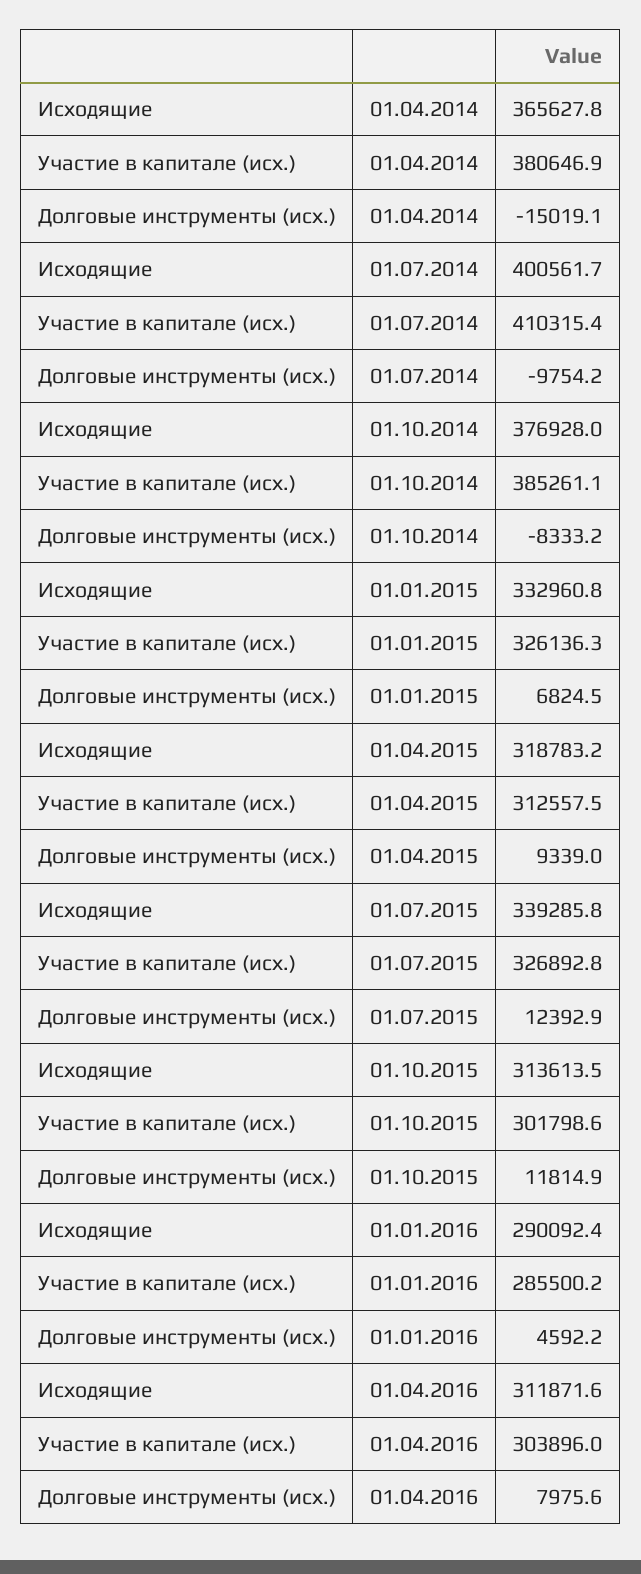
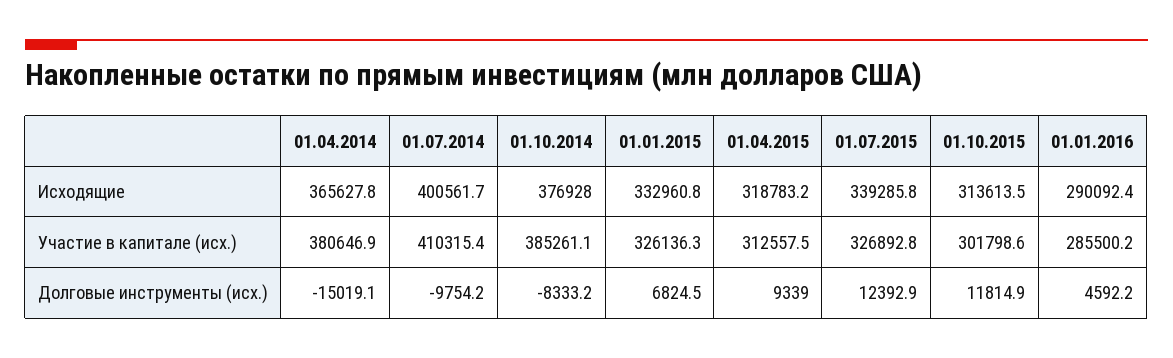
  {
    "Исходящие": {
      "01.04.2014": 365627.8,
      "01.07.2014": 400561.7,
      "01.10.2014": 376928,
      "01.01.2015": 332960.8,
      "01.04.2015": 318783.2,
      "01.07.2015": 339285.8,
      "01.10.2015": 313613.5,
-     "01.01.2016": 290092.4,
+     "01.01.2016": 290092.4
-     "01.04.2016": 311871.6
    },
    "Участие в капитале (исх.)": {
      "01.04.2014": 380646.9,
      "01.07.2014": 410315.4,
      "01.10.2014": 385261.1,
      "01.01.2015": 326136.3,
      "01.04.2015": 312557.5,
      "01.07.2015": 326892.8,
      "01.10.2015": 301798.6,
-     "01.01.2016": 285500.2,
+     "01.01.2016": 285500.2
-     "01.04.2016": 303896
    },
    "Долговые инструменты (исх.)": {
      "01.04.2014": -15019.1,
      "01.07.2014": -9754.2,
      "01.10.2014": -8333.2,
      "01.01.2015": 6824.5,
      "01.04.2015": 9339,
      "01.07.2015": 12392.9,
      "01.10.2015": 11814.9,
-     "01.01.2016": 4592.2,
+     "01.01.2016": 4592.2
-     "01.04.2016": 7975.6
    }
  }

